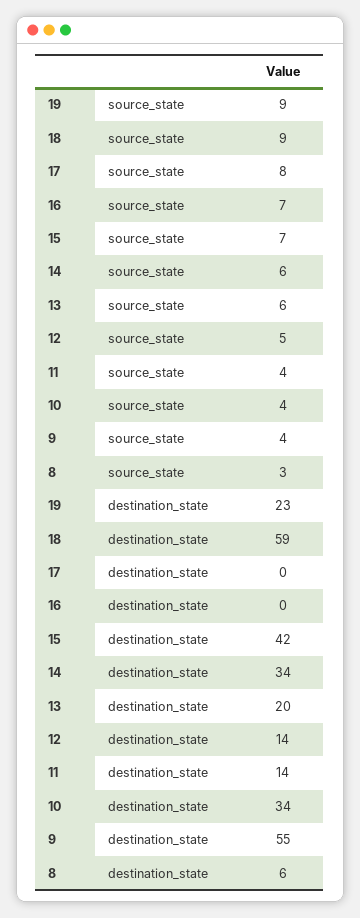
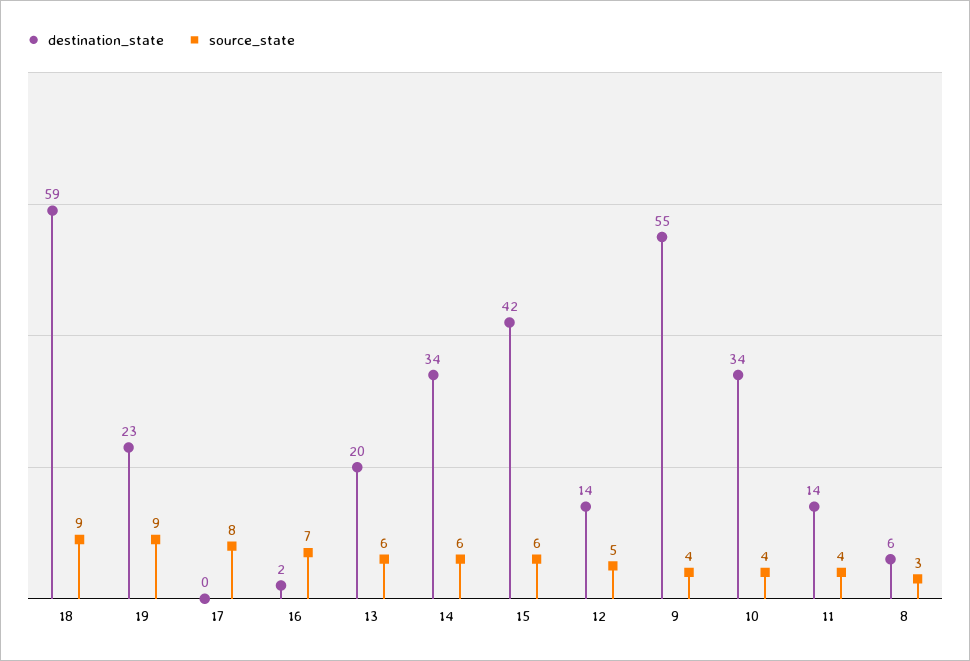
  {
    "source_state": {
      "19": 9,
      "18": 9,
      "17": 8,
      "16": 7,
-     "15": 7,
+     "15": 6,
      "14": 6,
      "13": 6,
      "12": 5,
      "11": 4,
      "10": 4,
      "9": 4,
      "8": 3
    },
    "destination_state": {
      "19": 23,
      "18": 59,
      "17": 0,
-     "16": 0,
+     "16": 2,
      "15": 42,
      "14": 34,
      "13": 20,
      "12": 14,
      "11": 14,
      "10": 34,
      "9": 55,
      "8": 6
    }
  }

